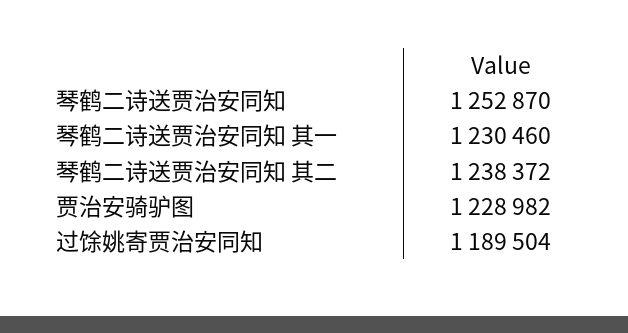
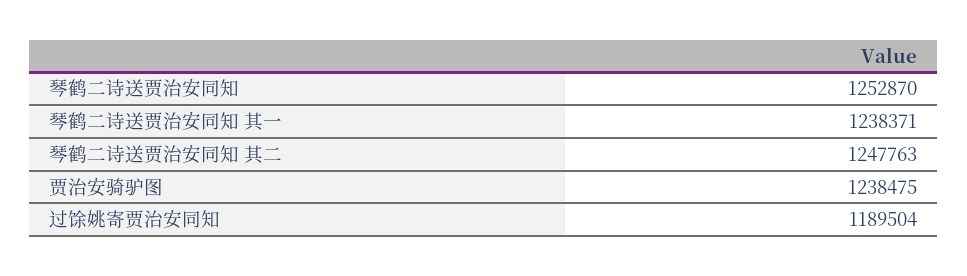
  {
    "琴鹤二诗送贾治安同知": 1252870,
-   "琴鹤二诗送贾治安同知 其一": 1230460,
+   "琴鹤二诗送贾治安同知 其一": 1238371,
-   "琴鹤二诗送贾治安同知 其二": 1238372,
+   "琴鹤二诗送贾治安同知 其二": 1247763,
-   "贾治安骑驴图": 1228982,
+   "贾治安骑驴图": 1238475,
    "过馀姚寄贾治安同知": 1189504
  }

